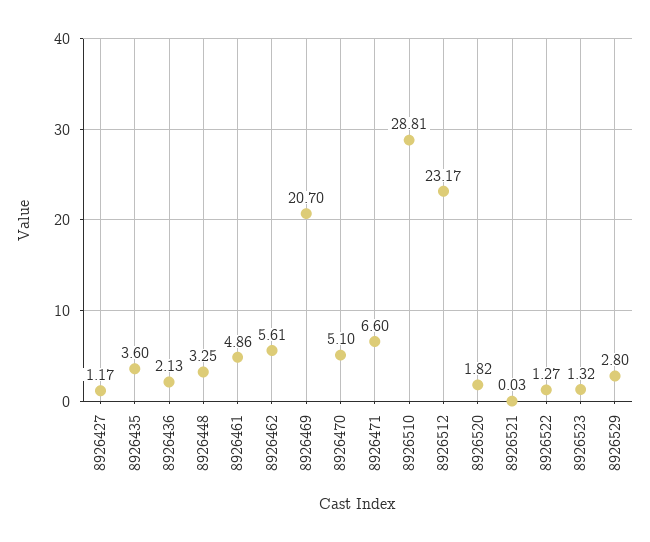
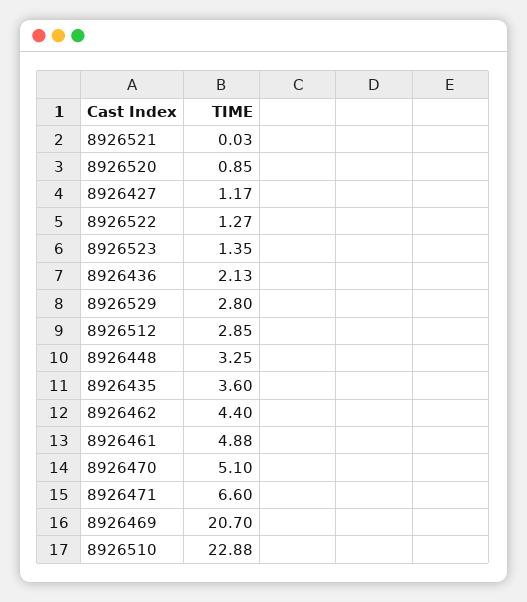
  {
    "8926427": 1.17,
    "8926435": 3.6,
    "8926436": 2.13,
    "8926448": 3.25,
-   "8926461": 4.86,
+   "8926461": 4.88,
-   "8926462": 5.61,
+   "8926462": 4.4,
    "8926469": 20.7,
    "8926470": 5.1,
    "8926471": 6.6,
-   "8926510": 28.81,
+   "8926510": 22.88,
-   "8926512": 23.17,
+   "8926512": 2.85,
-   "8926520": 1.82,
+   "8926520": 0.85,
    "8926521": 0.03,
    "8926522": 1.27,
-   "8926523": 1.32,
+   "8926523": 1.35,
    "8926529": 2.8
  }

